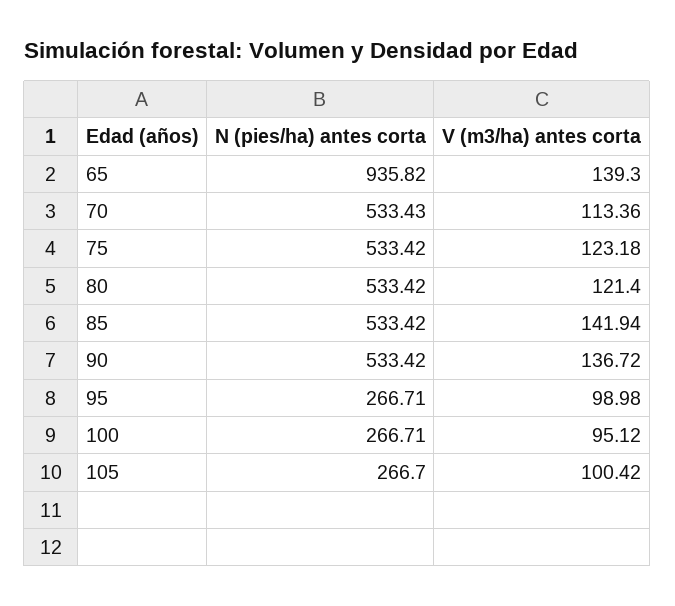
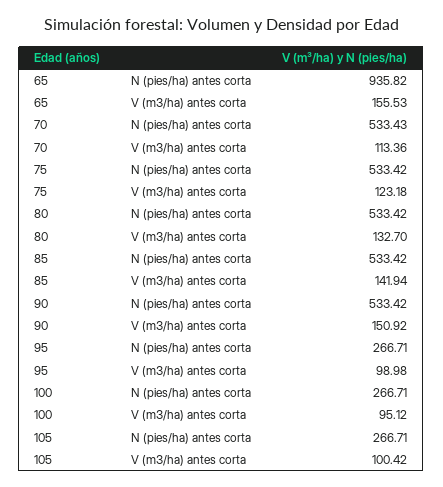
  {
    "N (pies/ha) antes corta": {
      "65": 935.82,
      "70": 533.43,
      "75": 533.42,
      "80": 533.42,
      "85": 533.42,
      "90": 533.42,
      "95": 266.71,
      "100": 266.71,
-     "105": 266.7
+     "105": 266.71
    },
    "V (m3/ha) antes corta": {
-     "65": 139.3,
+     "65": 155.53,
      "70": 113.36,
      "75": 123.18,
-     "80": 121.4,
+     "80": 132.7,
      "85": 141.94,
-     "90": 136.72,
+     "90": 150.92,
      "95": 98.98,
      "100": 95.12,
      "105": 100.42
    }
  }

